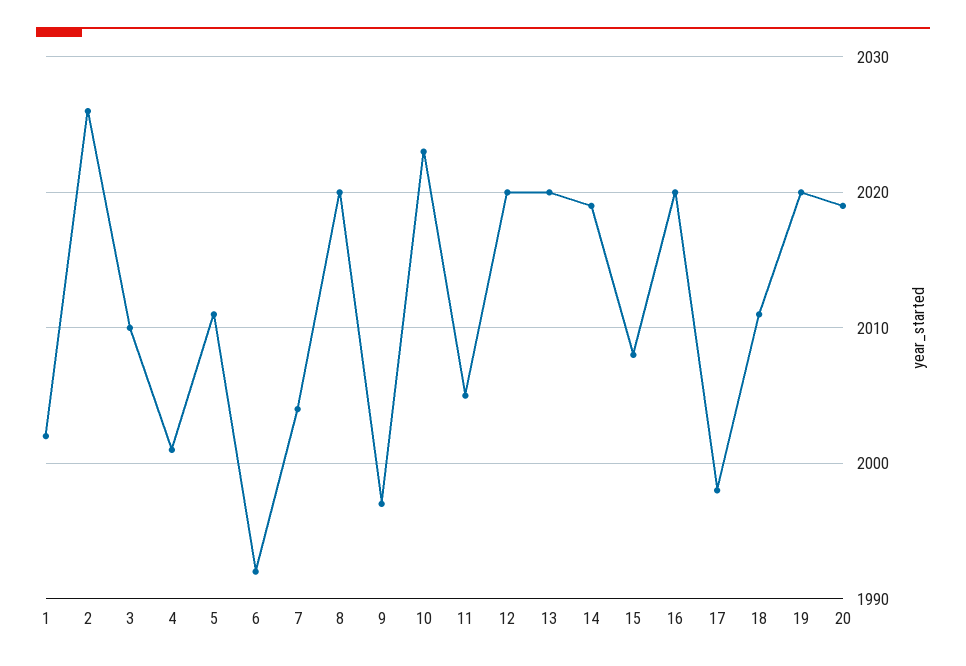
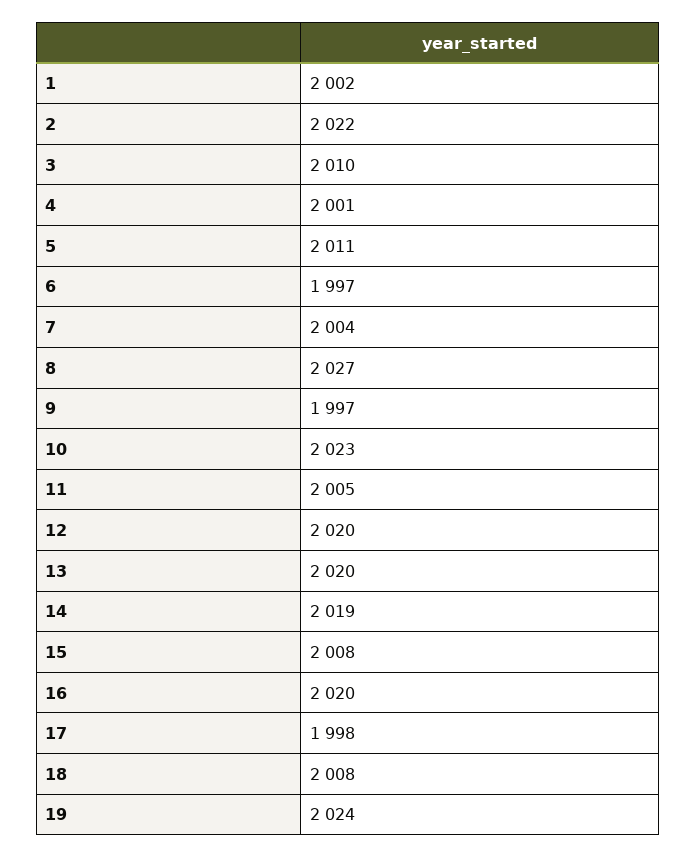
  {
    "1": 2002,
-   "2": 2026,
+   "2": 2022,
    "3": 2010,
    "4": 2001,
    "5": 2011,
-   "6": 1992,
+   "6": 1997,
    "7": 2004,
-   "8": 2020,
+   "8": 2027,
    "9": 1997,
    "10": 2023,
    "11": 2005,
    "12": 2020,
    "13": 2020,
    "14": 2019,
    "15": 2008,
    "16": 2020,
    "17": 1998,
-   "18": 2011,
+   "18": 2008,
-   "19": 2020,
+   "19": 2024
-   "20": 2019
  }

